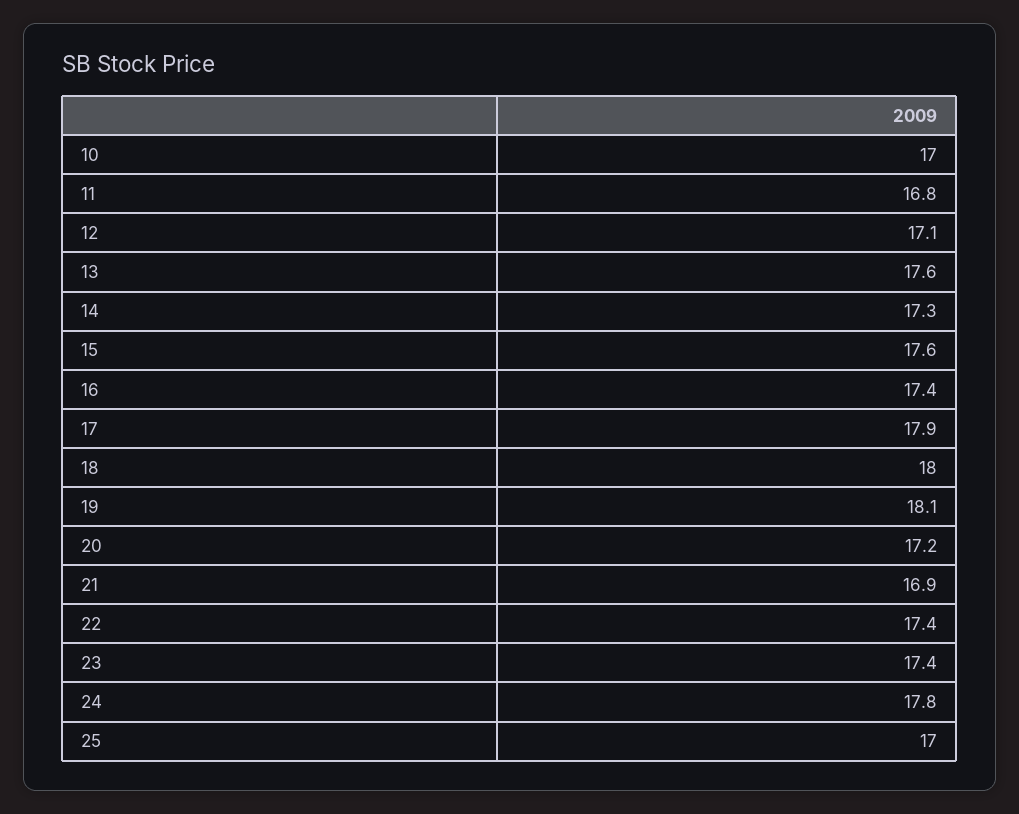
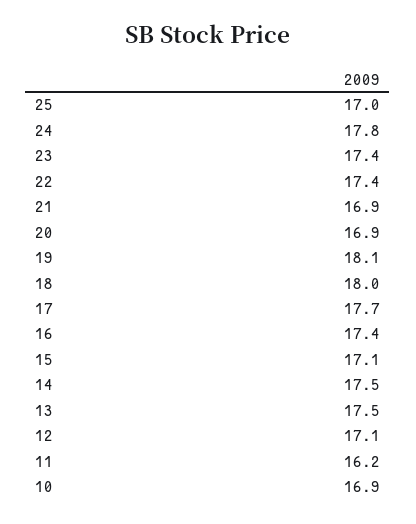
  {
-   "10": 17,
+   "10": 16.9,
-   "11": 16.8,
+   "11": 16.2,
    "12": 17.1,
-   "13": 17.6,
+   "13": 17.5,
-   "14": 17.3,
+   "14": 17.5,
-   "15": 17.6,
+   "15": 17.1,
    "16": 17.4,
-   "17": 17.9,
+   "17": 17.7,
    "18": 18,
    "19": 18.1,
-   "20": 17.2,
+   "20": 16.9,
    "21": 16.9,
    "22": 17.4,
    "23": 17.4,
    "24": 17.8,
    "25": 17
  }

